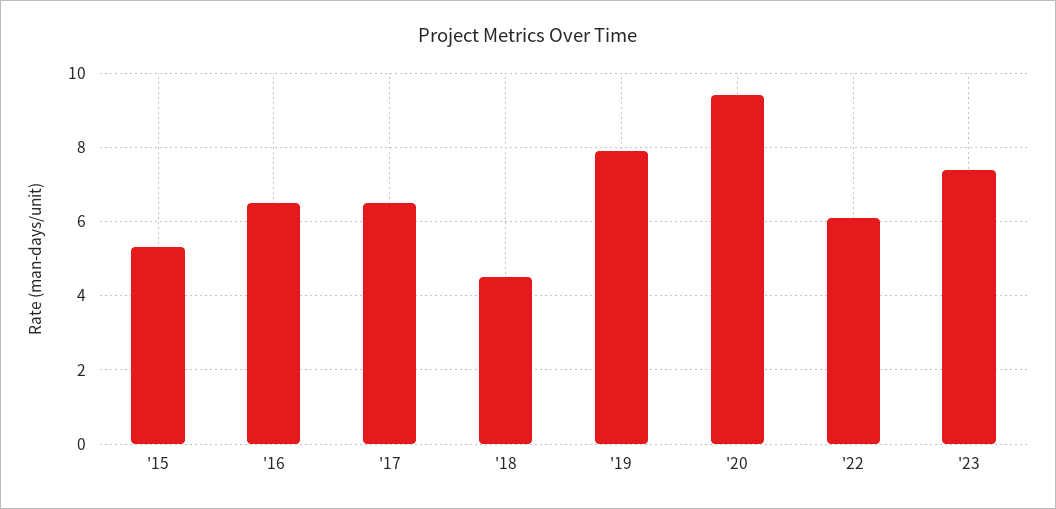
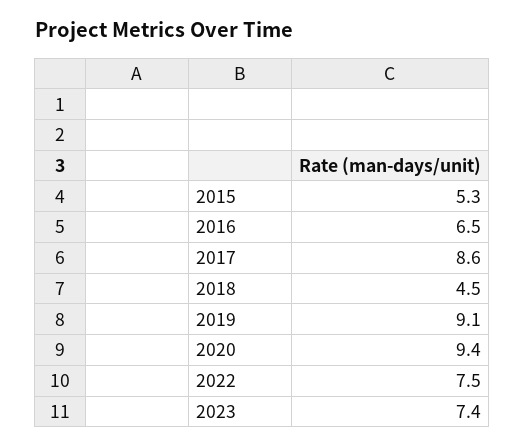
  {
    "'15": 5.3,
    "'16": 6.5,
-   "'17": 6.5,
+   "'17": 8.6,
    "'18": 4.5,
-   "'19": 8,
+   "'19": 9.1,
    "'20": 9.4,
-   "'22": 6,
+   "'22": 7.5,
    "'23": 7.4
  }

